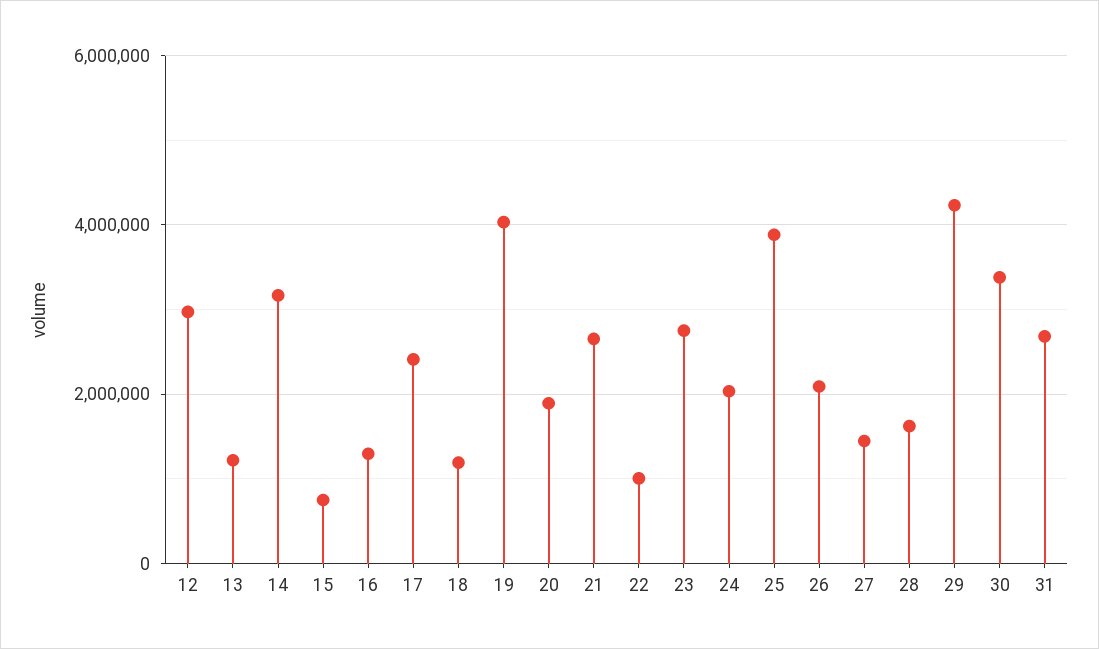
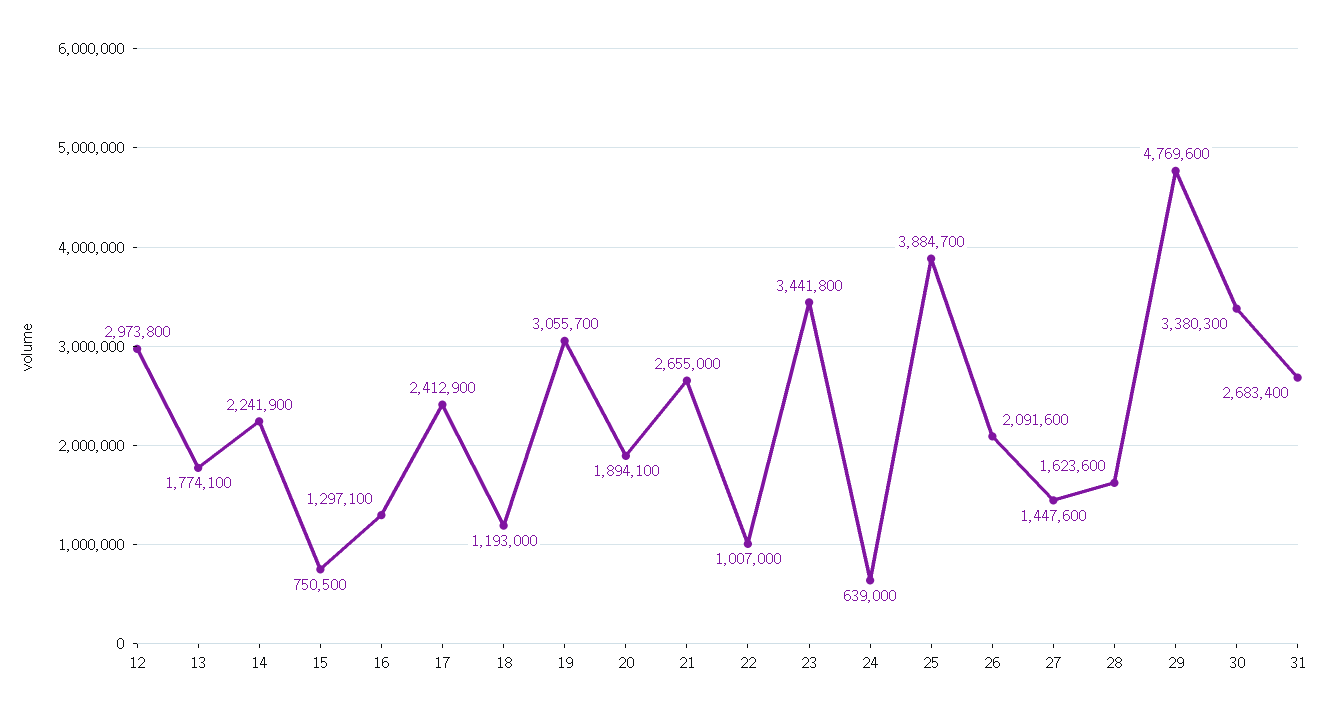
  {
    "12": 2973800,
-   "13": 1200000,
+   "13": 1774100,
-   "14": 3200000,
+   "14": 2241900,
    "15": 750500,
    "16": 1297100,
    "17": 2412900,
    "18": 1193000,
-   "19": 4000000,
+   "19": 3055700,
    "20": 1894100,
    "21": 2655000,
    "22": 1007000,
-   "23": 2800000,
+   "23": 3441800,
-   "24": 2000000,
+   "24": 639000,
    "25": 3884700,
    "26": 2091600,
    "27": 1447600,
    "28": 1623600,
-   "29": 4200000,
+   "29": 4769600,
    "30": 3380300,
    "31": 2683400
  }

